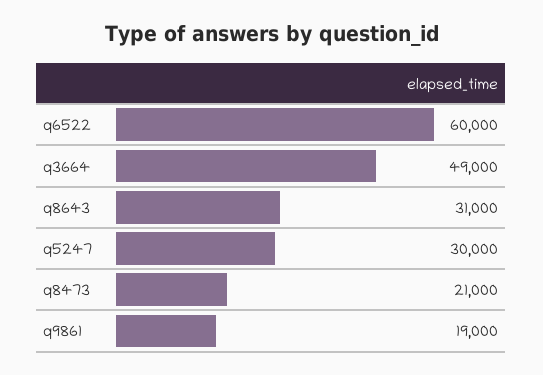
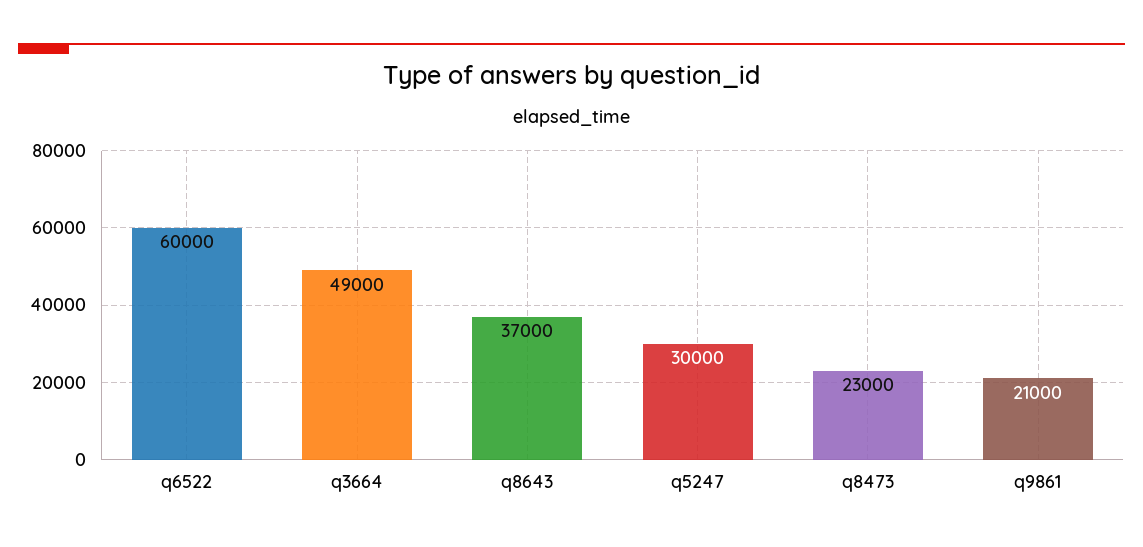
  {
    "q6522": 60000,
    "q3664": 49000,
-   "q8643": 31000,
+   "q8643": 37000,
    "q5247": 30000,
-   "q8473": 21000,
+   "q8473": 23000,
-   "q9861": 19000
+   "q9861": 21000
  }

